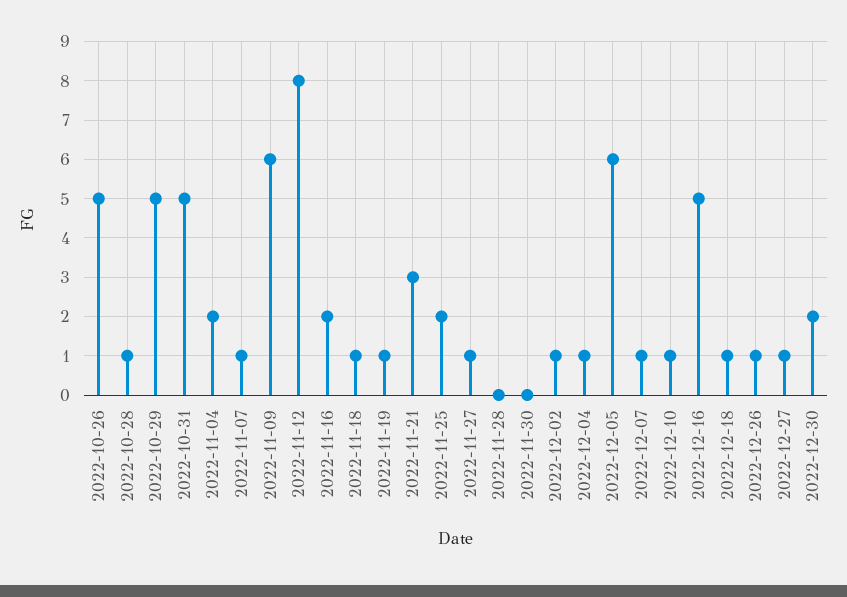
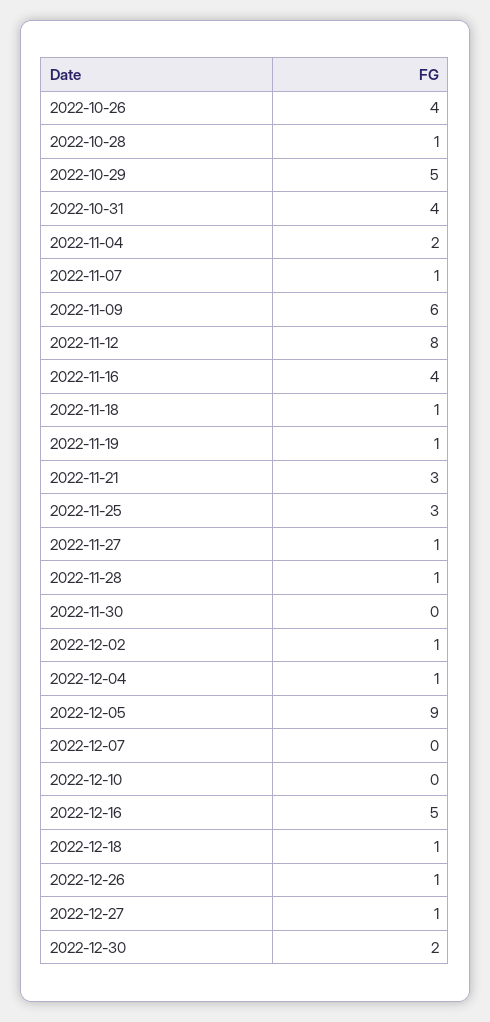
  {
-   "2022-10-26": 5,
+   "2022-10-26": 4,
    "2022-10-28": 1,
    "2022-10-29": 5,
-   "2022-10-31": 5,
+   "2022-10-31": 4,
    "2022-11-04": 2,
    "2022-11-07": 1,
    "2022-11-09": 6,
    "2022-11-12": 8,
-   "2022-11-16": 2,
+   "2022-11-16": 4,
    "2022-11-18": 1,
    "2022-11-19": 1,
    "2022-11-21": 3,
-   "2022-11-25": 2,
+   "2022-11-25": 3,
    "2022-11-27": 1,
-   "2022-11-28": 0,
+   "2022-11-28": 1,
    "2022-11-30": 0,
    "2022-12-02": 1,
    "2022-12-04": 1,
-   "2022-12-05": 6,
+   "2022-12-05": 9,
-   "2022-12-07": 1,
+   "2022-12-07": 0,
-   "2022-12-10": 1,
+   "2022-12-10": 0,
    "2022-12-16": 5,
    "2022-12-18": 1,
    "2022-12-26": 1,
    "2022-12-27": 1,
    "2022-12-30": 2
  }

